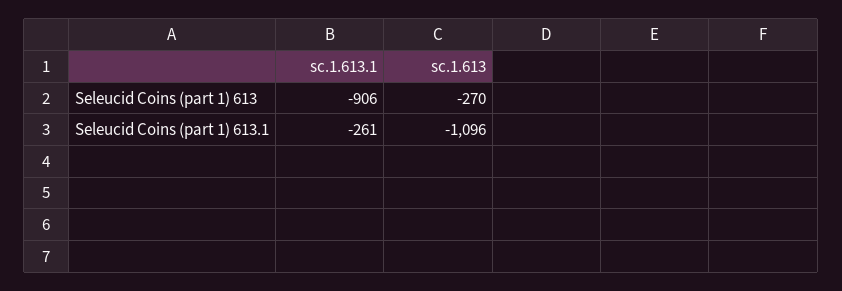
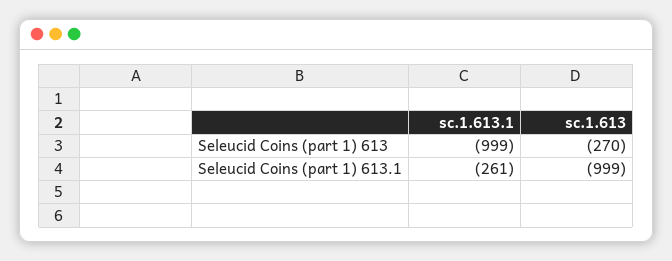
  {
    "sc.1.613.1": {
-     "Seleucid Coins (part 1) 613": -906,
+     "Seleucid Coins (part 1) 613": -999,
      "Seleucid Coins (part 1) 613.1": -261
    },
    "sc.1.613": {
      "Seleucid Coins (part 1) 613": -270,
-     "Seleucid Coins (part 1) 613.1": -1096
+     "Seleucid Coins (part 1) 613.1": -999
    }
  }

